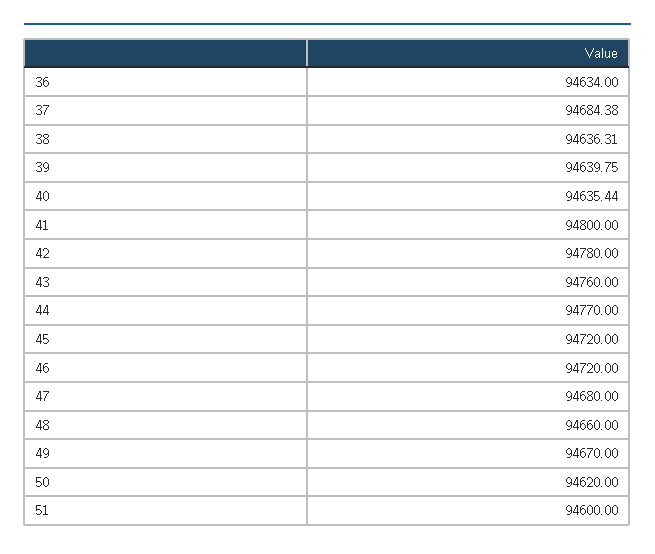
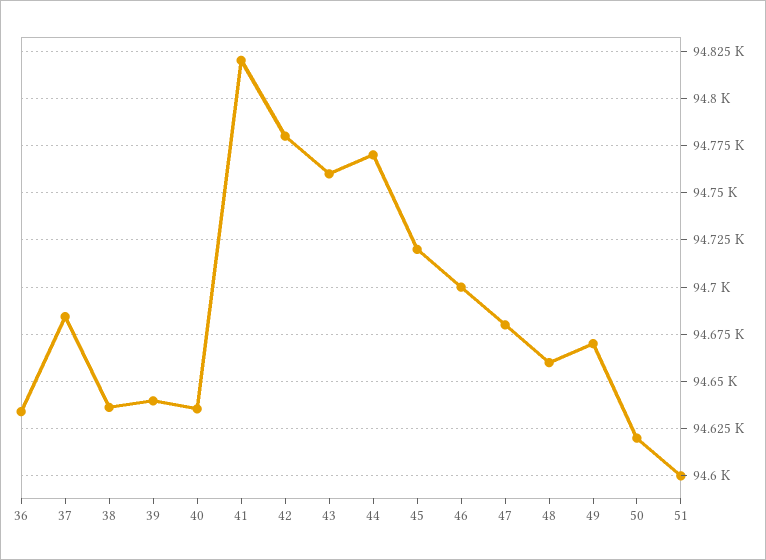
  {
    "36": 94634,
    "37": 94684.38,
    "38": 94636.31,
    "39": 94639.75,
    "40": 94635.44,
-   "41": 94800,
+   "41": 94820,
    "42": 94780,
    "43": 94760,
    "44": 94770,
    "45": 94720,
-   "46": 94720,
+   "46": 94700,
    "47": 94680,
    "48": 94660,
    "49": 94670,
    "50": 94620,
    "51": 94600
  }

